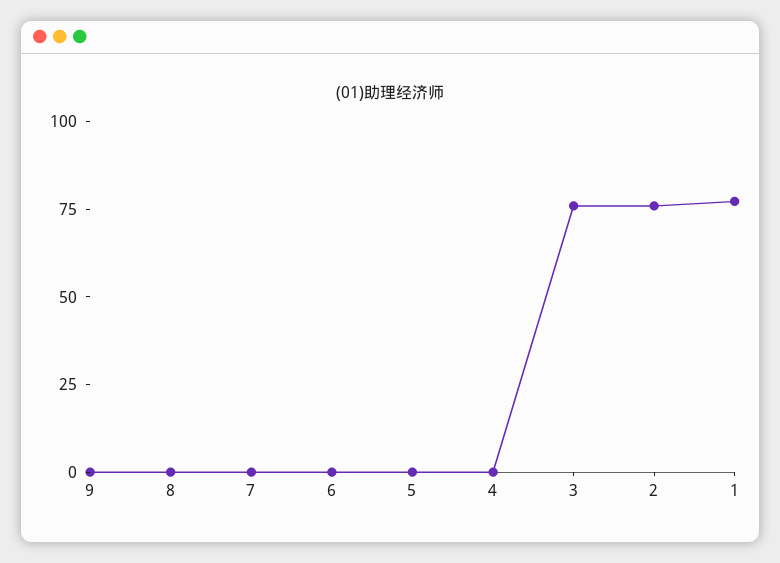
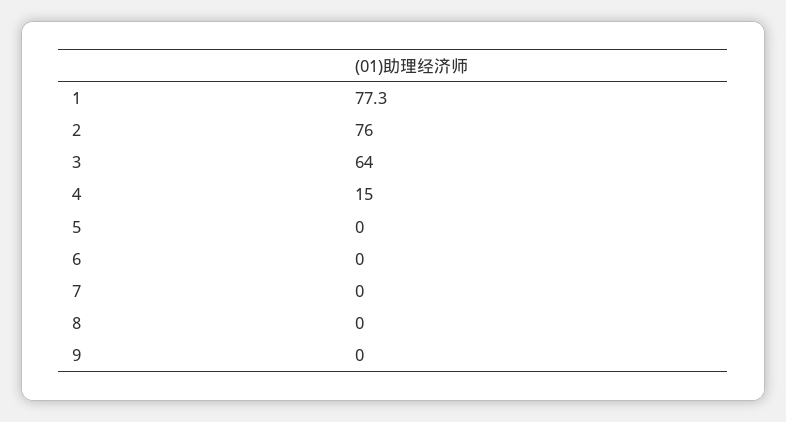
  {
    "9": 0,
    "8": 0,
    "7": 0,
    "6": 0,
    "5": 0,
-   "4": 0,
+   "4": 15,
-   "3": 75,
+   "3": 64,
    "2": 76,
    "1": 77.3
  }

